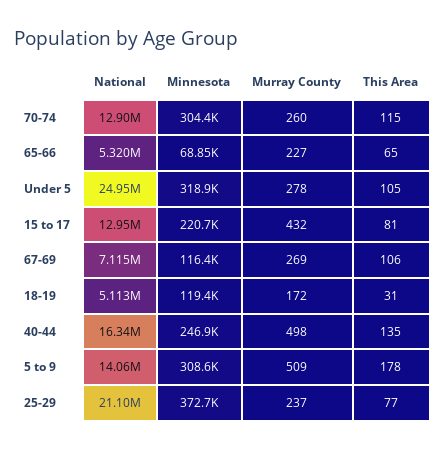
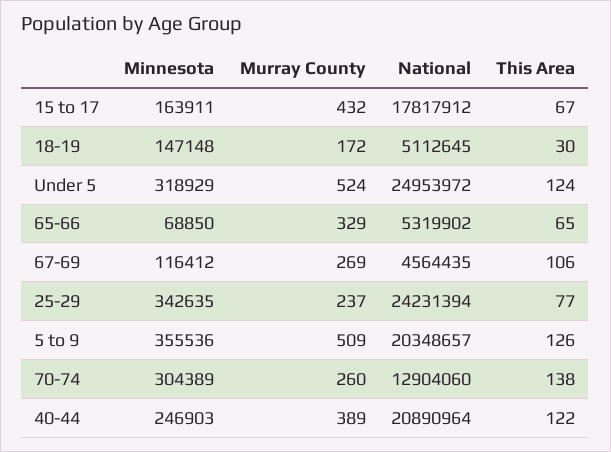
  {
    "National": {
      "70-74": 12904060,
      "65-66": 5319902,
      "Under 5": 24953972,
-     "15 to 17": 12950000,
+     "15 to 17": 17817912,
-     "67-69": 7115000,
+     "67-69": 4564435,
      "18-19": 5112645,
-     "40-44": 16340000,
+     "40-44": 20890964,
-     "5 to 9": 14060000,
+     "5 to 9": 20348657,
-     "25-29": 21100000
+     "25-29": 24231394
    },
    "Minnesota": {
      "70-74": 304389,
      "65-66": 68850,
      "Under 5": 318929,
-     "15 to 17": 220700,
+     "15 to 17": 163911,
      "67-69": 116412,
-     "18-19": 119400,
+     "18-19": 147148,
      "40-44": 246903,
-     "5 to 9": 308600,
+     "5 to 9": 355536,
-     "25-29": 372700
+     "25-29": 342635
    },
    "Murray County": {
      "70-74": 260,
-     "65-66": 227,
+     "65-66": 329,
-     "Under 5": 278,
+     "Under 5": 524,
      "15 to 17": 432,
      "67-69": 269,
      "18-19": 172,
-     "40-44": 498,
+     "40-44": 389,
      "5 to 9": 509,
      "25-29": 237
    },
    "This Area": {
-     "70-74": 115,
+     "70-74": 138,
      "65-66": 65,
-     "Under 5": 105,
+     "Under 5": 124,
-     "15 to 17": 81,
+     "15 to 17": 67,
      "67-69": 106,
-     "18-19": 31,
+     "18-19": 30,
-     "40-44": 135,
+     "40-44": 122,
-     "5 to 9": 178,
+     "5 to 9": 126,
      "25-29": 77
    }
  }

